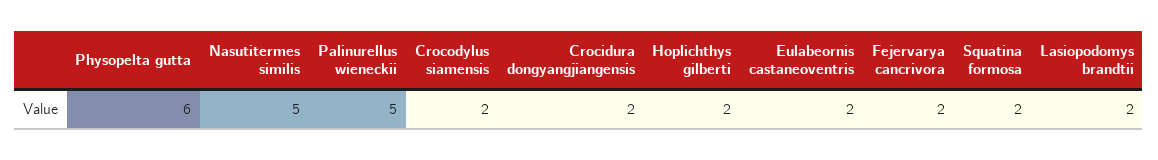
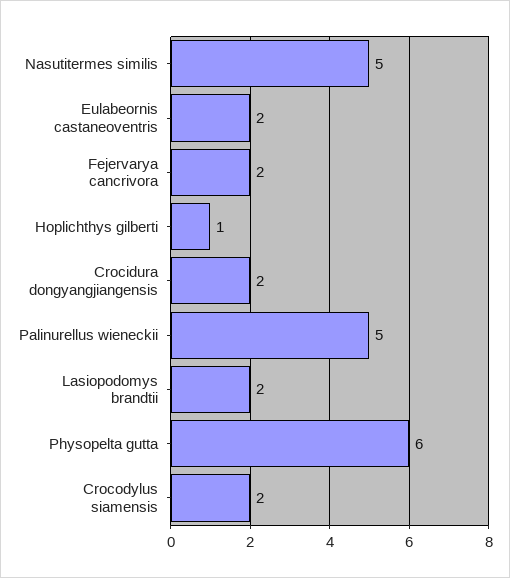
  {
    "Physopelta gutta": 6,
    "Nasutitermes similis": 5,
    "Palinurellus wieneckii": 5,
    "Crocodylus siamensis": 2,
    "Crocidura dongyangjiangensis": 2,
-   "Hoplichthys gilberti": 2,
+   "Hoplichthys gilberti": 1,
    "Eulabeornis castaneoventris": 2,
    "Fejervarya cancrivora": 2,
-   "Squatina formosa": 2,
    "Lasiopodomys brandtii": 2
  }

